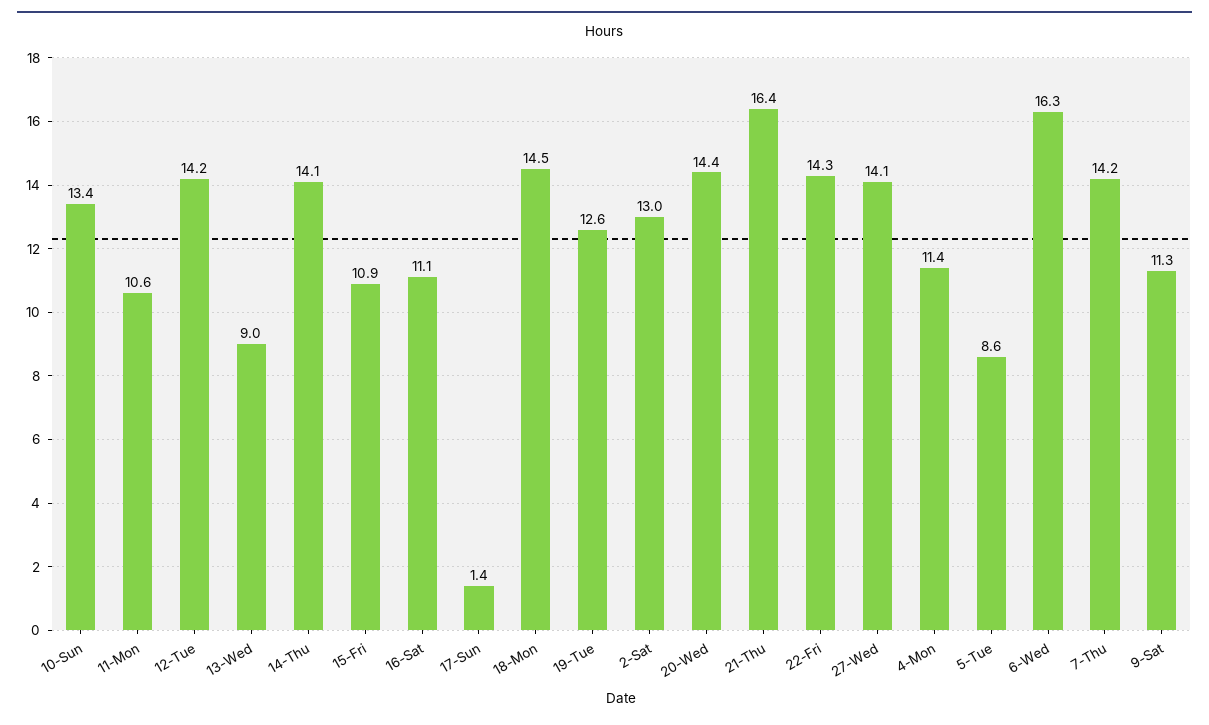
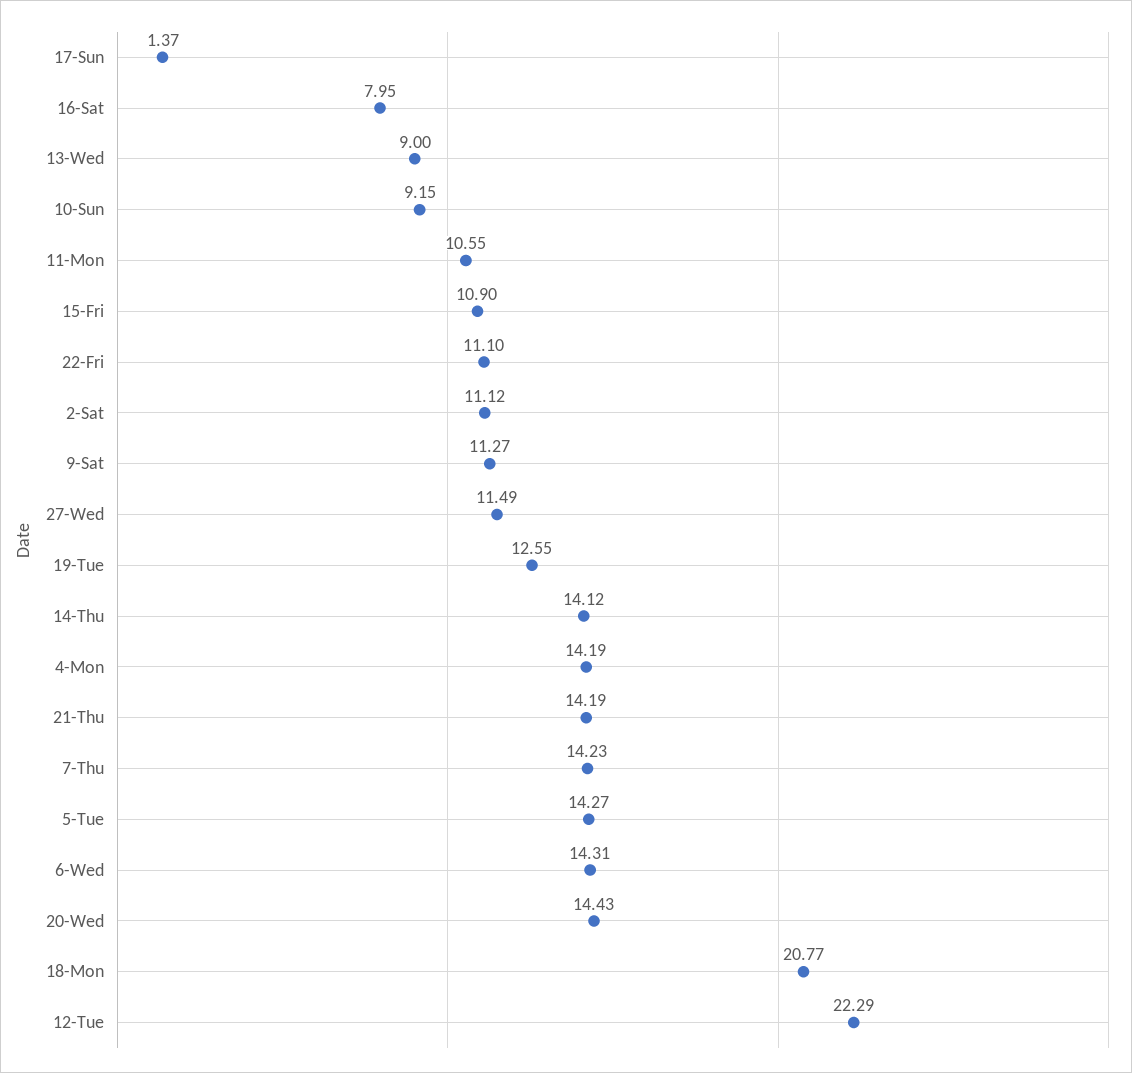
  {
-   "10-Sun": 13.4,
+   "10-Sun": 9.15,
    "11-Mon": 10.55,
-   "12-Tue": 14.2,
+   "12-Tue": 22.29,
    "13-Wed": 9,
    "14-Thu": 14.12,
    "15-Fri": 10.9,
-   "16-Sat": 11.1,
+   "16-Sat": 7.95,
    "17-Sun": 1.37,
-   "18-Mon": 14.5,
+   "18-Mon": 20.77,
    "19-Tue": 12.55,
-   "2-Sat": 13,
+   "2-Sat": 11.12,
    "20-Wed": 14.43,
-   "21-Thu": 16.4,
+   "21-Thu": 14.19,
-   "22-Fri": 14.3,
+   "22-Fri": 11.1,
-   "27-Wed": 14.1,
+   "27-Wed": 11.49,
-   "4-Mon": 11.4,
+   "4-Mon": 14.19,
-   "5-Tue": 8.6,
+   "5-Tue": 14.27,
-   "6-Wed": 16.3,
+   "6-Wed": 14.31,
    "7-Thu": 14.23,
    "9-Sat": 11.27
  }

